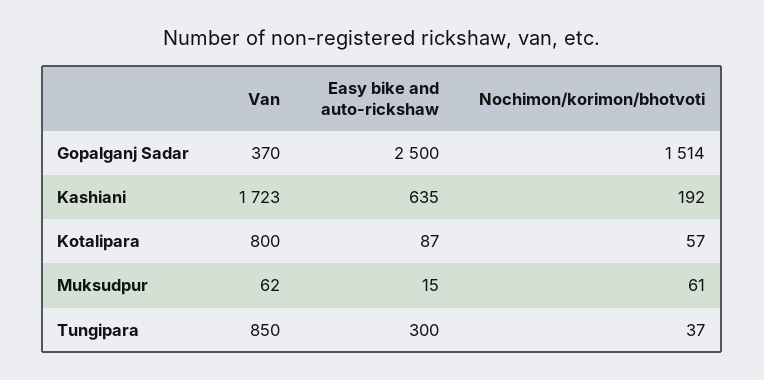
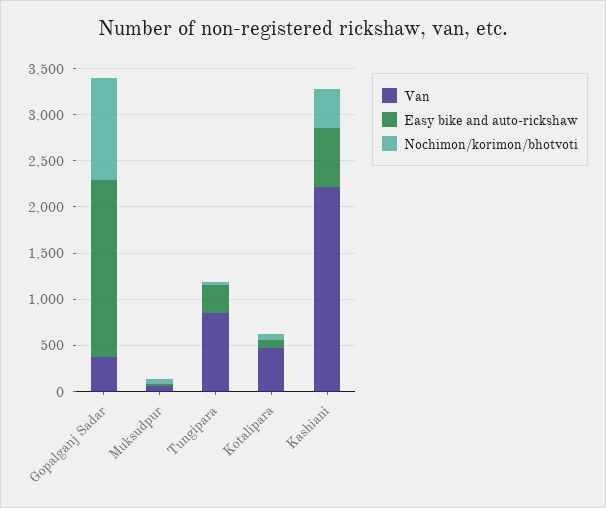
  {
    "Van": {
      "Gopalganj Sadar": 370,
-     "Kashiani": 1723,
+     "Kashiani": 2200,
-     "Kotalipara": 800,
+     "Kotalipara": 500,
      "Muksudpur": 62,
      "Tungipara": 850
    },
    "Easy bike and auto-rickshaw": {
-     "Gopalganj Sadar": 2500,
+     "Gopalganj Sadar": 1900,
      "Kashiani": 635,
      "Kotalipara": 87,
      "Muksudpur": 15,
      "Tungipara": 300
    },
    "Nochimon/korimon/bhotvoti": {
-     "Gopalganj Sadar": 1514,
+     "Gopalganj Sadar": 1100,
-     "Kashiani": 192,
+     "Kashiani": 400,
      "Kotalipara": 57,
      "Muksudpur": 61,
      "Tungipara": 37
    }
  }

